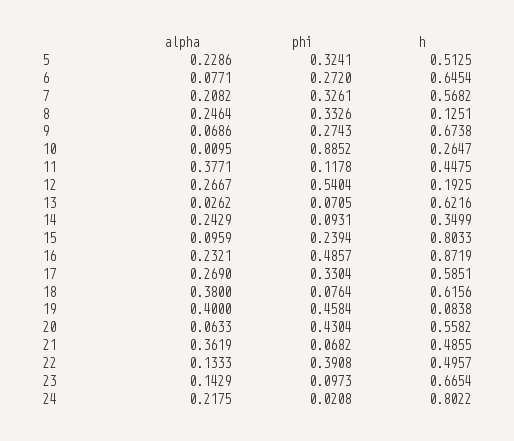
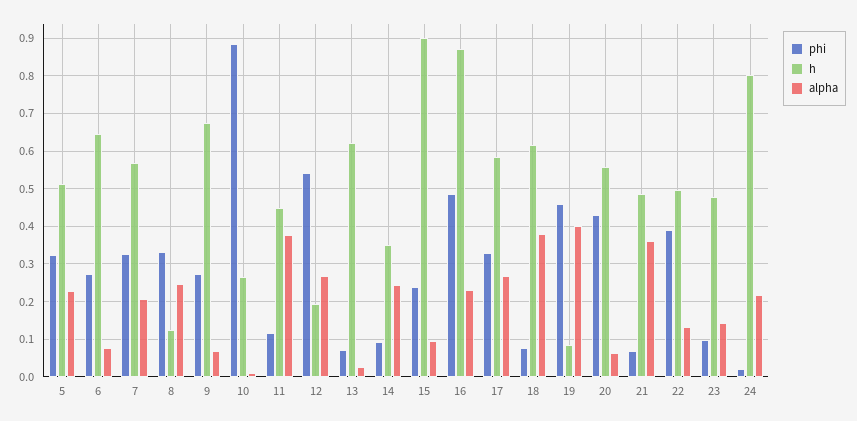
  {
    "alpha": {
      "5": 0.2286,
      "6": 0.0771,
      "7": 0.2082,
      "8": 0.2464,
      "9": 0.0686,
      "10": 0.0095,
      "11": 0.3771,
      "12": 0.2667,
      "13": 0.0262,
      "14": 0.2429,
      "15": 0.0959,
      "16": 0.2321,
      "17": 0.269,
      "18": 0.38,
      "19": 0.4,
      "20": 0.0633,
      "21": 0.3619,
      "22": 0.1333,
      "23": 0.1429,
      "24": 0.2175
    },
    "phi": {
      "5": 0.3241,
      "6": 0.272,
      "7": 0.3261,
      "8": 0.3326,
      "9": 0.2743,
      "10": 0.8852,
      "11": 0.1178,
      "12": 0.5404,
      "13": 0.0705,
      "14": 0.0931,
      "15": 0.2394,
      "16": 0.4857,
      "17": 0.3304,
      "18": 0.0764,
      "19": 0.4584,
      "20": 0.4304,
      "21": 0.0682,
      "22": 0.3908,
      "23": 0.0973,
      "24": 0.0208
    },
    "h": {
      "5": 0.5125,
      "6": 0.6454,
      "7": 0.5682,
      "8": 0.1251,
      "9": 0.6738,
      "10": 0.2647,
      "11": 0.4475,
      "12": 0.1925,
      "13": 0.6216,
      "14": 0.3499,
-     "15": 0.8033,
+     "15": 0.9,
      "16": 0.8719,
      "17": 0.5851,
      "18": 0.6156,
      "19": 0.0838,
      "20": 0.5582,
      "21": 0.4855,
      "22": 0.4957,
-     "23": 0.6654,
+     "23": 0.48,
      "24": 0.8022
    }
  }

